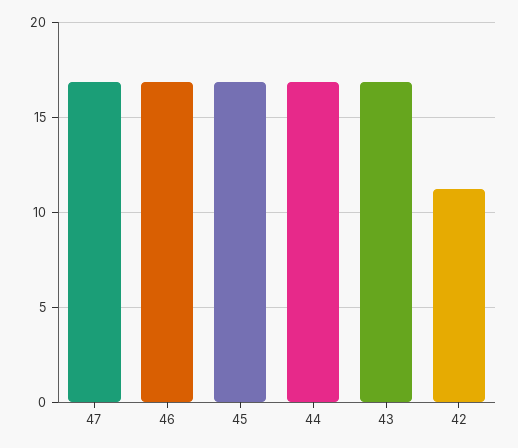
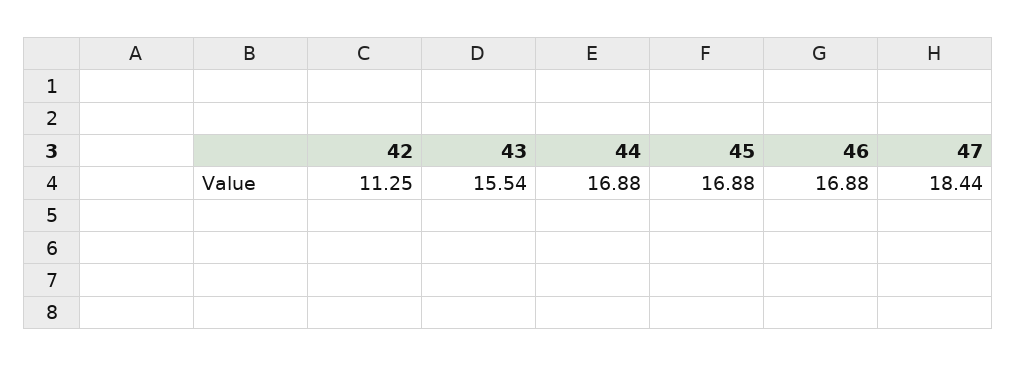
  {
-   "47": 17,
+   "47": 18.44,
    "46": 16.88,
    "45": 16.88,
    "44": 16.88,
-   "43": 17,
+   "43": 15.54,
    "42": 11.25
  }

